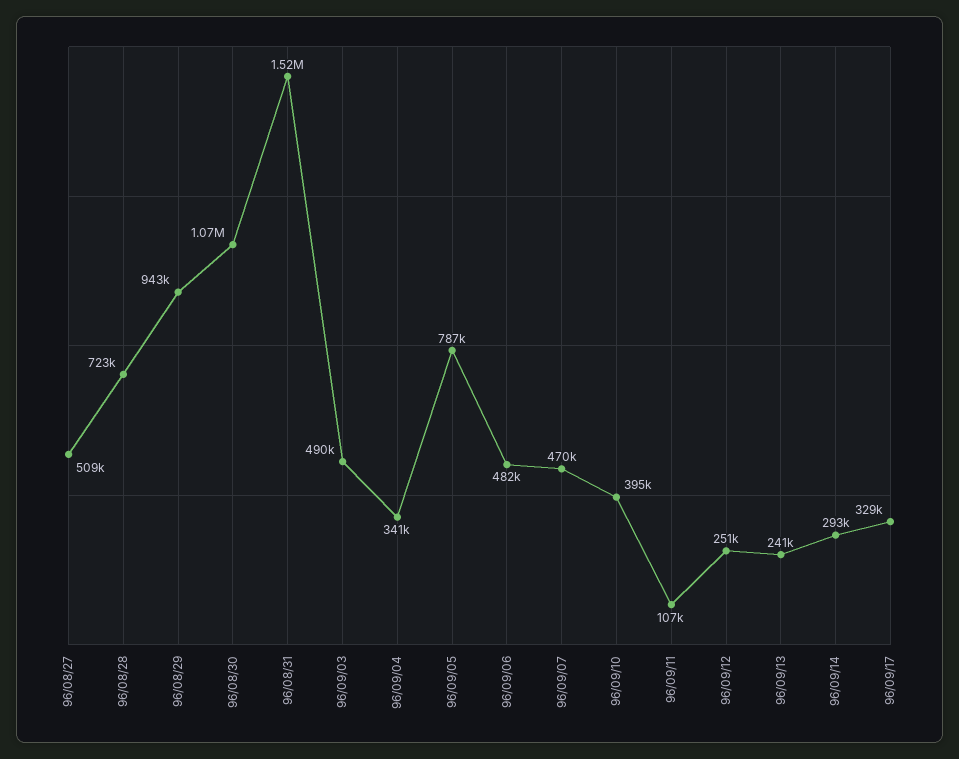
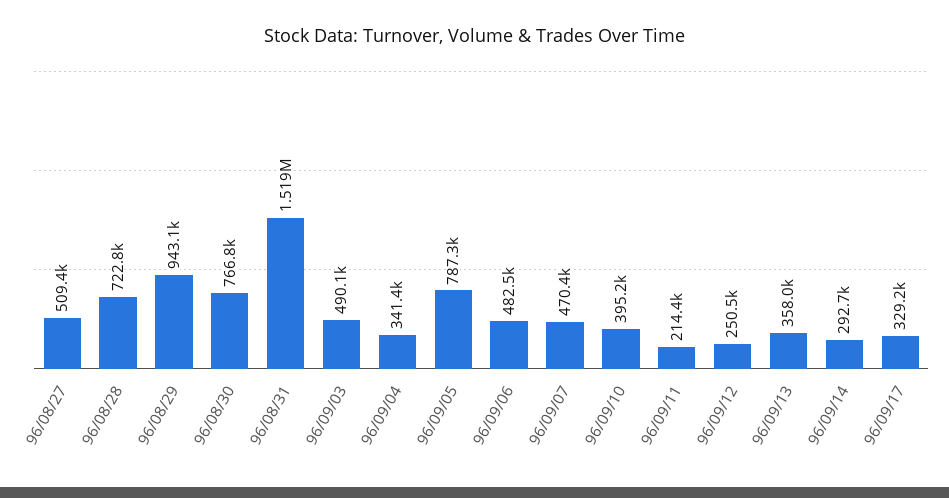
  {
    "96/08/27": 509400,
    "96/08/28": 722800,
    "96/08/29": 943100,
-   "96/08/30": 1070000,
+   "96/08/30": 766800,
    "96/08/31": 1519000,
    "96/09/03": 490100,
    "96/09/04": 341400,
    "96/09/05": 787300,
    "96/09/06": 482500,
    "96/09/07": 470400,
    "96/09/10": 395200,
-   "96/09/11": 107000,
+   "96/09/11": 214400,
    "96/09/12": 250500,
-   "96/09/13": 241000,
+   "96/09/13": 358000,
    "96/09/14": 292700,
    "96/09/17": 329200
  }

